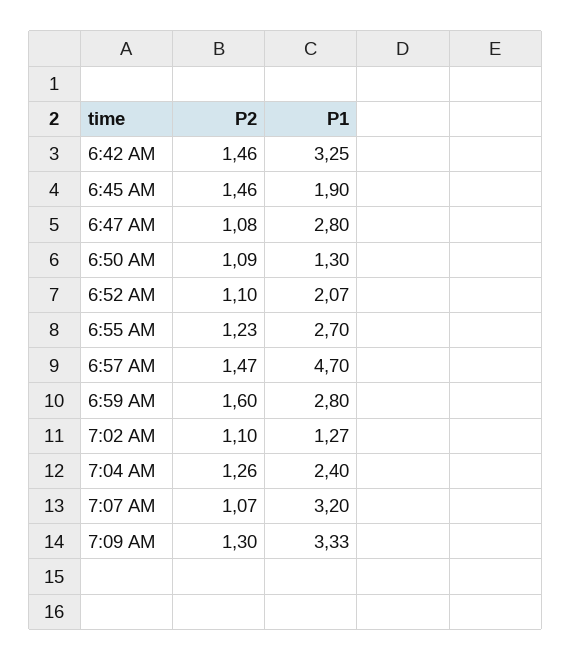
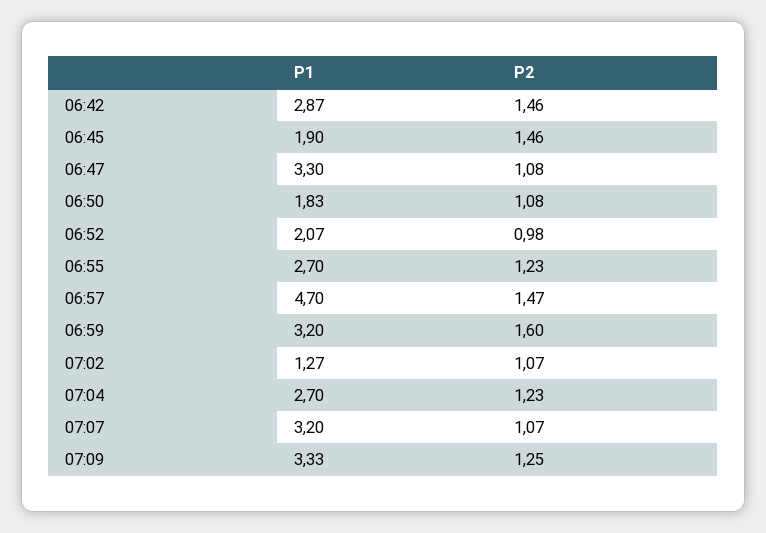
  {
    "P2": {
      "6:42 AM": 1.46,
      "6:45 AM": 1.46,
      "6:47 AM": 1.08,
-     "6:50 AM": 1.09,
+     "6:50 AM": 1.08,
-     "6:52 AM": 1.1,
+     "6:52 AM": 0.98,
      "6:55 AM": 1.23,
      "6:57 AM": 1.47,
      "6:59 AM": 1.6,
-     "7:02 AM": 1.1,
+     "7:02 AM": 1.07,
-     "7:04 AM": 1.26,
+     "7:04 AM": 1.23,
      "7:07 AM": 1.07,
-     "7:09 AM": 1.3
+     "7:09 AM": 1.25
    },
    "P1": {
-     "6:42 AM": 3.25,
+     "6:42 AM": 2.87,
      "6:45 AM": 1.9,
-     "6:47 AM": 2.8,
+     "6:47 AM": 3.3,
-     "6:50 AM": 1.3,
+     "6:50 AM": 1.83,
      "6:52 AM": 2.07,
      "6:55 AM": 2.7,
      "6:57 AM": 4.7,
-     "6:59 AM": 2.8,
+     "6:59 AM": 3.2,
      "7:02 AM": 1.27,
-     "7:04 AM": 2.4,
+     "7:04 AM": 2.7,
      "7:07 AM": 3.2,
      "7:09 AM": 3.33
    }
  }

